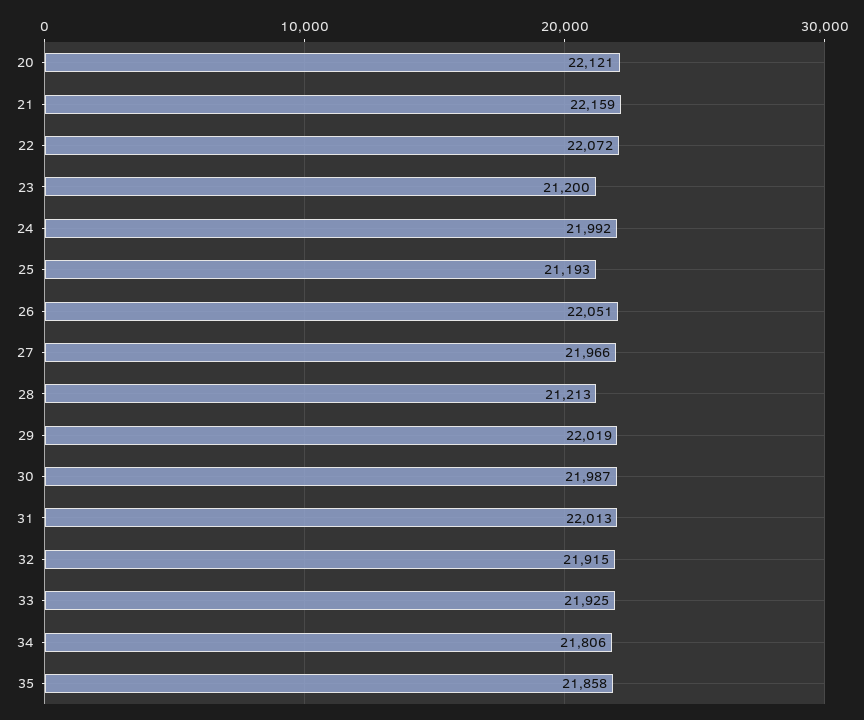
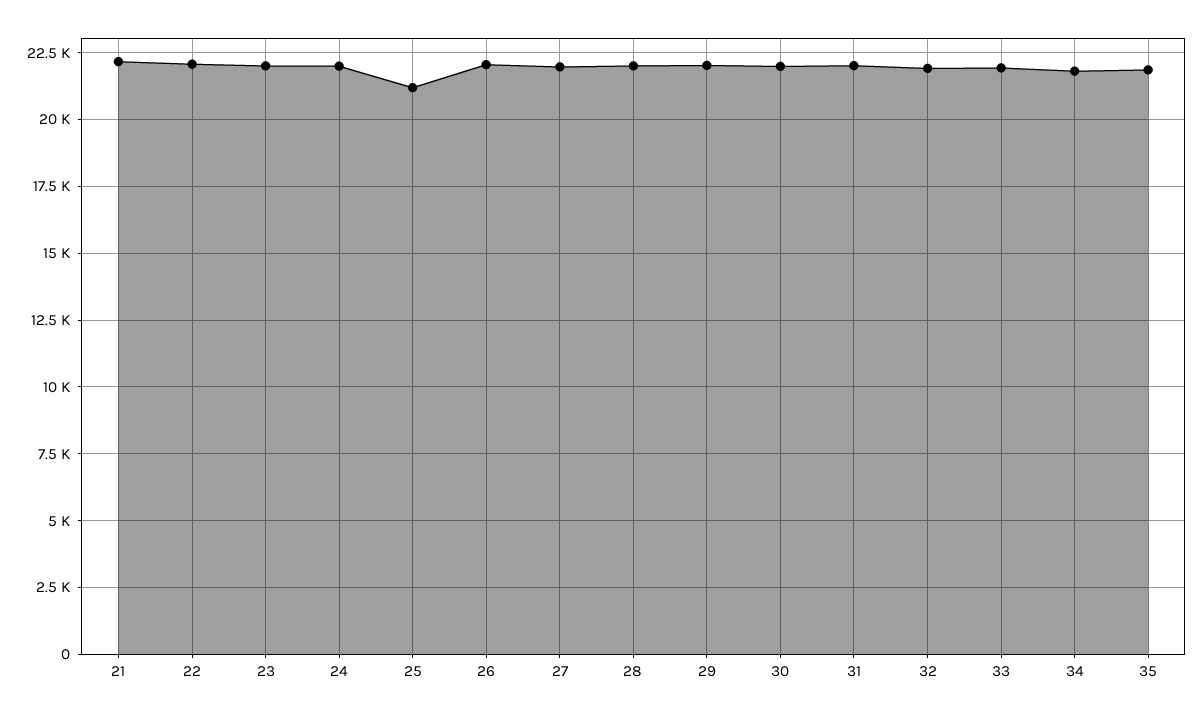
  {
-   "20": 22121,
    "21": 22159,
    "22": 22072,
-   "23": 21200,
+   "23": 22000,
    "24": 21992,
    "25": 21193,
    "26": 22051,
    "27": 21966,
-   "28": 21213,
+   "28": 22000,
    "29": 22019,
    "30": 21987,
    "31": 22013,
    "32": 21915,
    "33": 21925,
    "34": 21806,
    "35": 21858
  }

